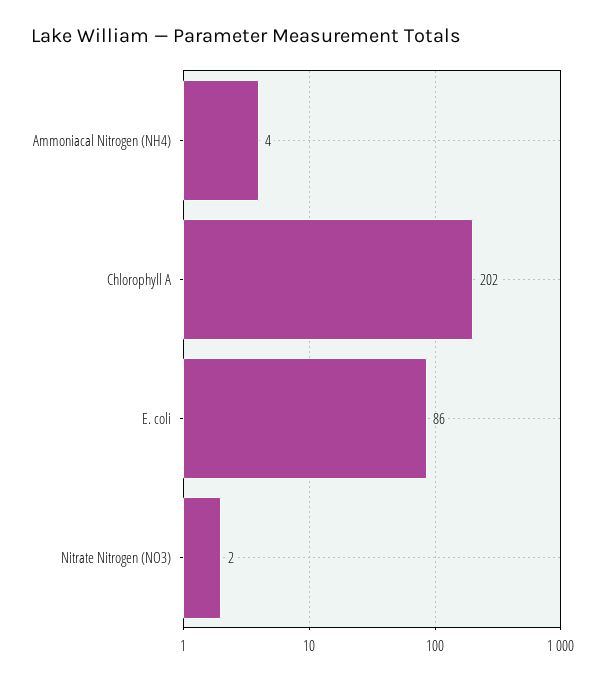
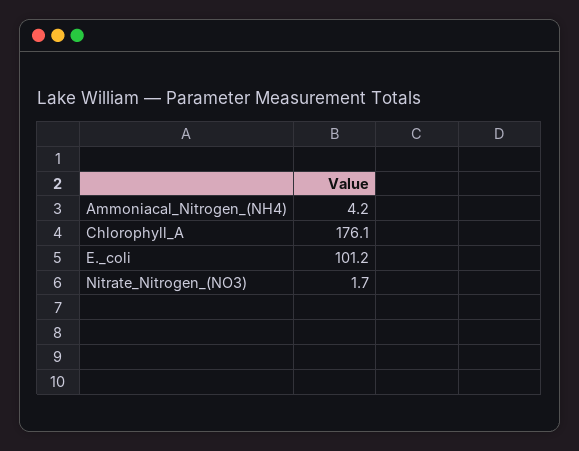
  {
    "Ammoniacal Nitrogen (NH4)": 4.2,
-   "Chlorophyll A": 202,
+   "Chlorophyll A": 176.1,
-   "E. coli": 86,
+   "E. coli": 101.2,
    "Nitrate Nitrogen (NO3)": 1.7
  }

